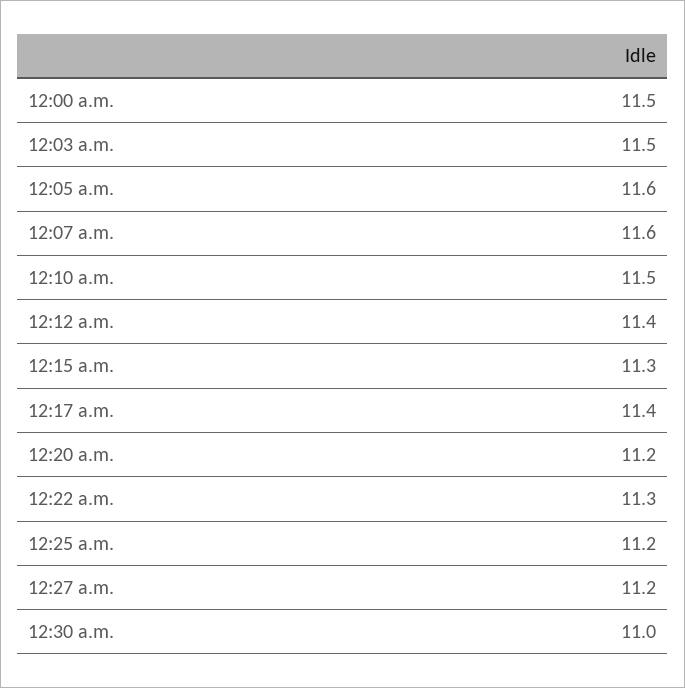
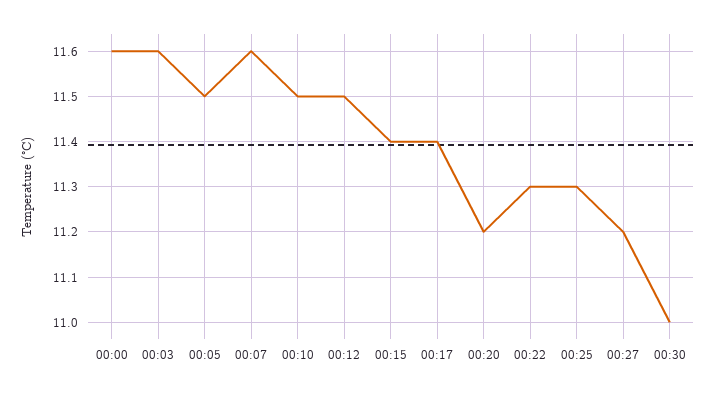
  {
-   "12:00 a.m.": 11.5,
+   "12:00 a.m.": 11.6,
-   "12:03 a.m.": 11.5,
+   "12:03 a.m.": 11.6,
-   "12:05 a.m.": 11.6,
+   "12:05 a.m.": 11.5,
    "12:07 a.m.": 11.6,
    "12:10 a.m.": 11.5,
-   "12:12 a.m.": 11.4,
+   "12:12 a.m.": 11.5,
-   "12:15 a.m.": 11.3,
+   "12:15 a.m.": 11.4,
    "12:17 a.m.": 11.4,
    "12:20 a.m.": 11.2,
    "12:22 a.m.": 11.3,
-   "12:25 a.m.": 11.2,
+   "12:25 a.m.": 11.3,
    "12:27 a.m.": 11.2,
    "12:30 a.m.": 11
  }

